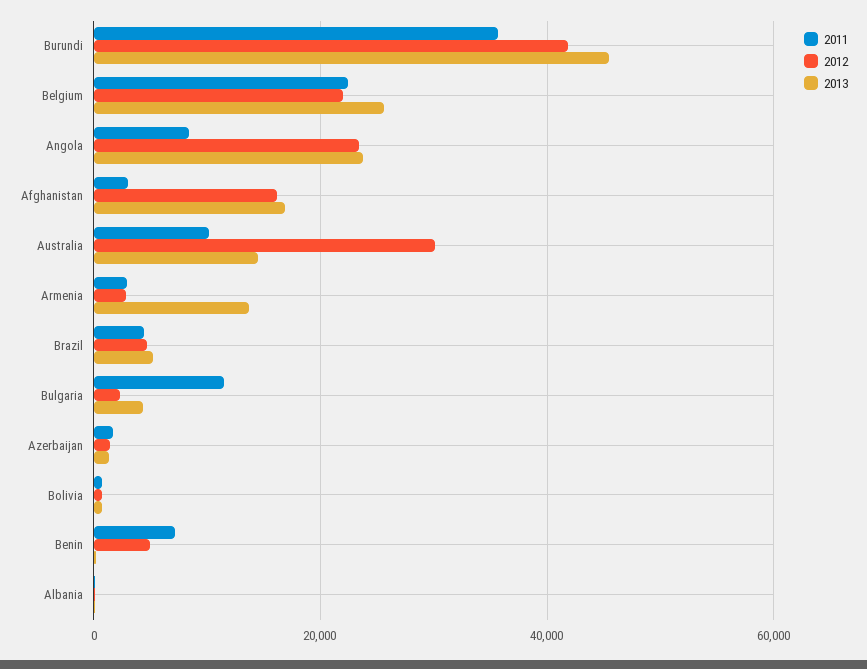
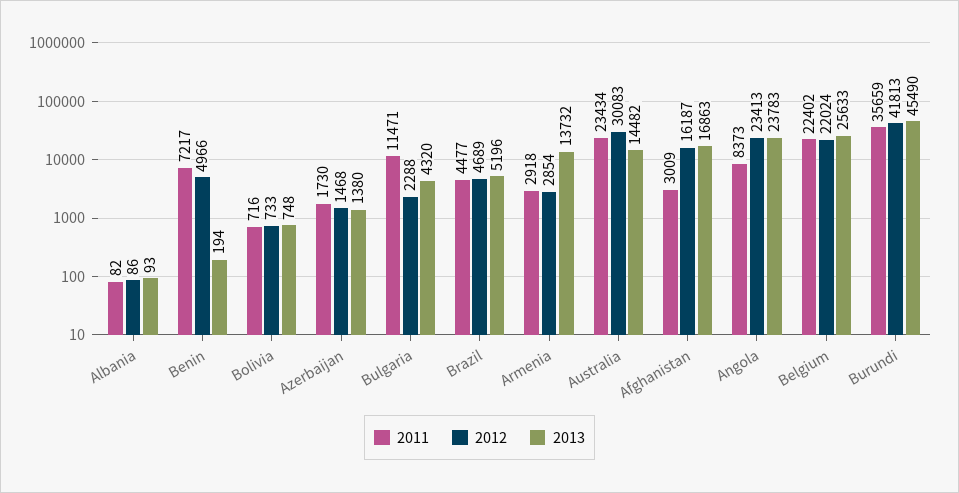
  {
    "2011": {
      "Burundi": 35659,
      "Belgium": 22402,
      "Angola": 8373,
      "Afghanistan": 3009,
-     "Australia": 10000,
+     "Australia": 23434,
      "Armenia": 2918,
      "Brazil": 4477,
      "Bulgaria": 11471,
      "Azerbaijan": 1730,
      "Bolivia": 716,
      "Benin": 7217,
      "Albania": 82
    },
    "2012": {
      "Burundi": 41813,
      "Belgium": 22024,
      "Angola": 23413,
      "Afghanistan": 16187,
      "Australia": 30083,
      "Armenia": 2854,
      "Brazil": 4689,
      "Bulgaria": 2288,
      "Azerbaijan": 1468,
      "Bolivia": 733,
      "Benin": 4966,
      "Albania": 86
    },
    "2013": {
      "Burundi": 45490,
      "Belgium": 25633,
      "Angola": 23783,
      "Afghanistan": 16863,
      "Australia": 14482,
      "Armenia": 13732,
      "Brazil": 5196,
      "Bulgaria": 4320,
      "Azerbaijan": 1380,
      "Bolivia": 748,
      "Benin": 194,
      "Albania": 93
    }
  }

